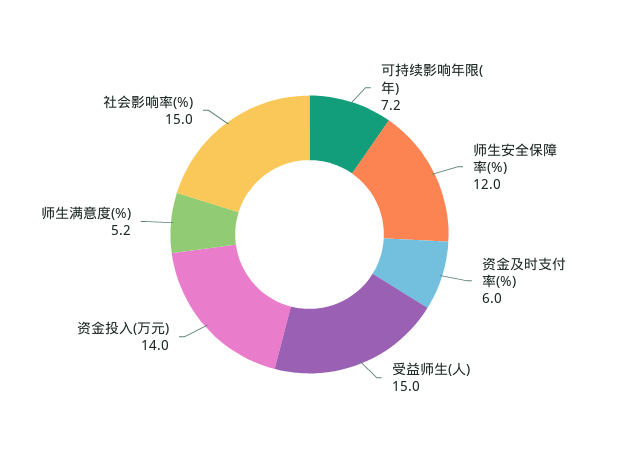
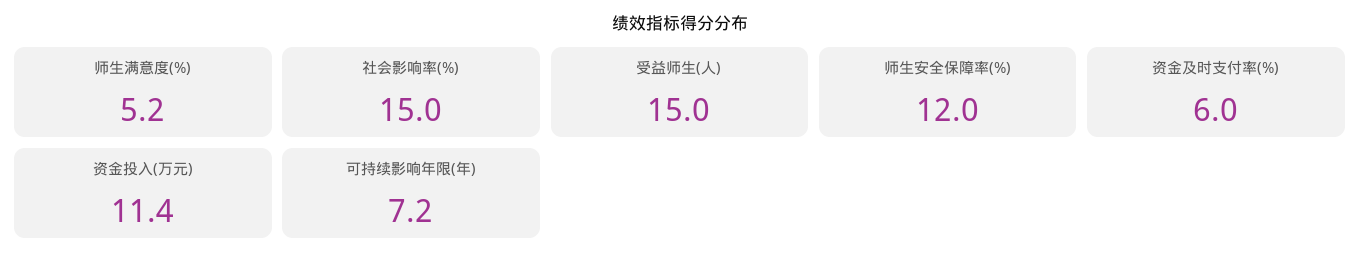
  {
    "可持续影响年限(年)": 7.2,
    "师生安全保障率(%)": 12,
    "资金及时支付率(%)": 6,
    "受益师生(人)": 15,
-   "资金投入(万元)": 14,
+   "资金投入(万元)": 11.4,
    "师生满意度(%)": 5.2,
    "社会影响率(%)": 15
  }

